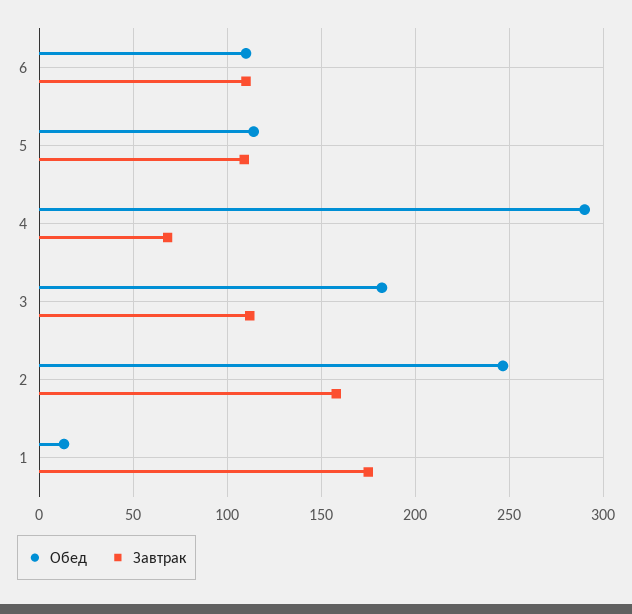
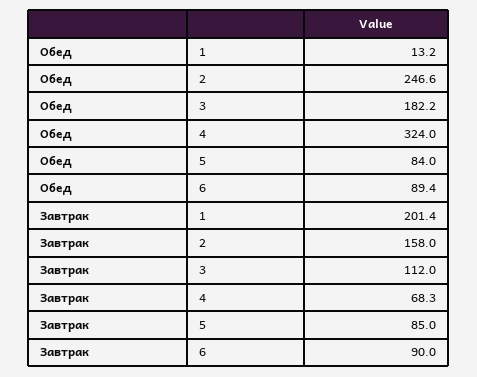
  {
    "Обед": {
-     "6": 110,
+     "6": 89.4,
-     "5": 115,
+     "5": 84,
-     "4": 290,
+     "4": 324,
      "3": 182.2,
      "2": 246.6,
      "1": 13.2
    },
    "Завтрак": {
-     "6": 110,
+     "6": 90,
-     "5": 110,
+     "5": 85,
      "4": 68.3,
      "3": 112,
      "2": 158,
-     "1": 175
+     "1": 201.4
    }
  }

